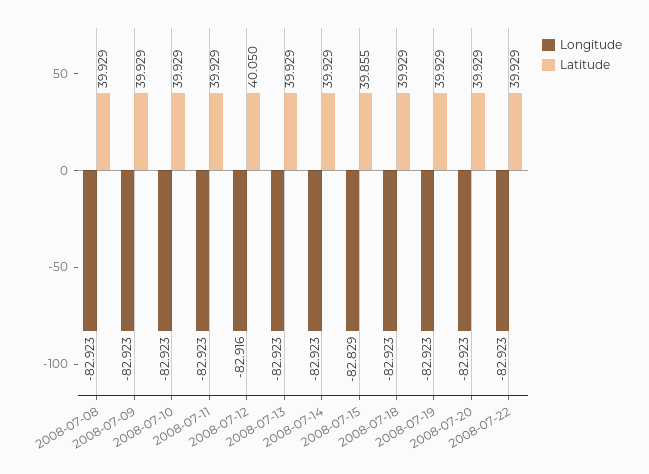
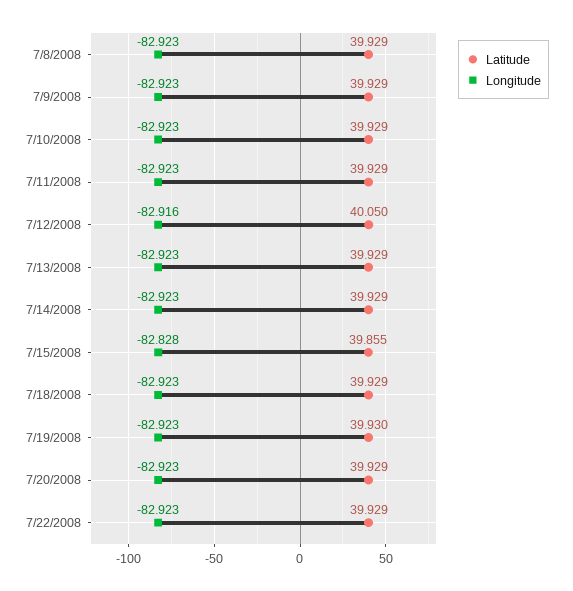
  {
    "Longitude": {
      "2008-07-08": -82.923,
      "2008-07-09": -82.923,
      "2008-07-10": -82.923,
      "2008-07-11": -82.923,
      "2008-07-12": -82.916,
      "2008-07-13": -82.923,
      "2008-07-14": -82.923,
-     "2008-07-15": -82.829,
+     "2008-07-15": -82.828,
      "2008-07-18": -82.923,
      "2008-07-19": -82.923,
      "2008-07-20": -82.923,
      "2008-07-22": -82.923
    },
    "Latitude": {
      "2008-07-08": 39.929,
      "2008-07-09": 39.929,
      "2008-07-10": 39.929,
      "2008-07-11": 39.929,
      "2008-07-12": 40.05,
      "2008-07-13": 39.929,
      "2008-07-14": 39.929,
      "2008-07-15": 39.855,
      "2008-07-18": 39.929,
-     "2008-07-19": 39.929,
+     "2008-07-19": 39.93,
      "2008-07-20": 39.929,
      "2008-07-22": 39.929
    }
  }

